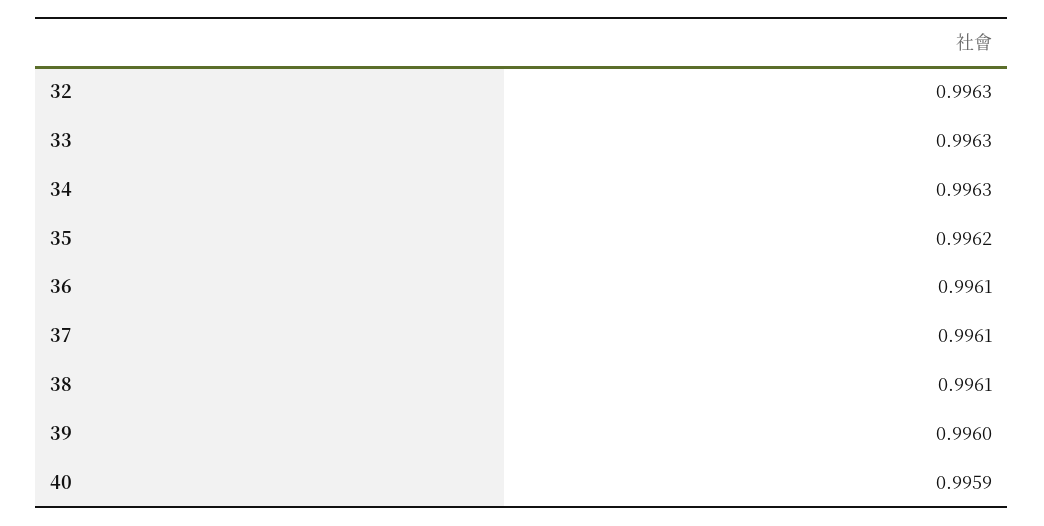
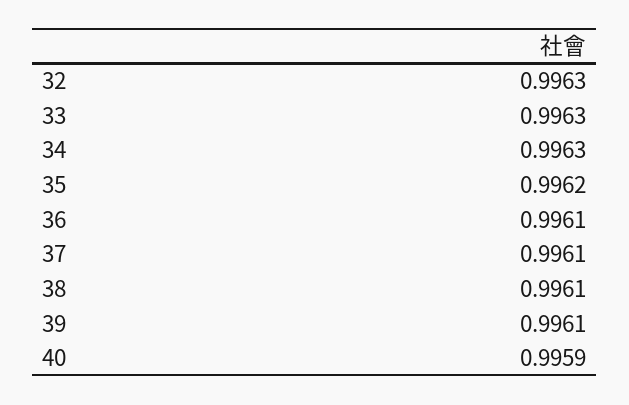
  {
    "32": 0.9963,
    "33": 0.9963,
    "34": 0.9963,
    "35": 0.9962,
    "36": 0.9961,
    "37": 0.9961,
    "38": 0.9961,
-   "39": 0.996,
+   "39": 0.9961,
    "40": 0.9959
  }

